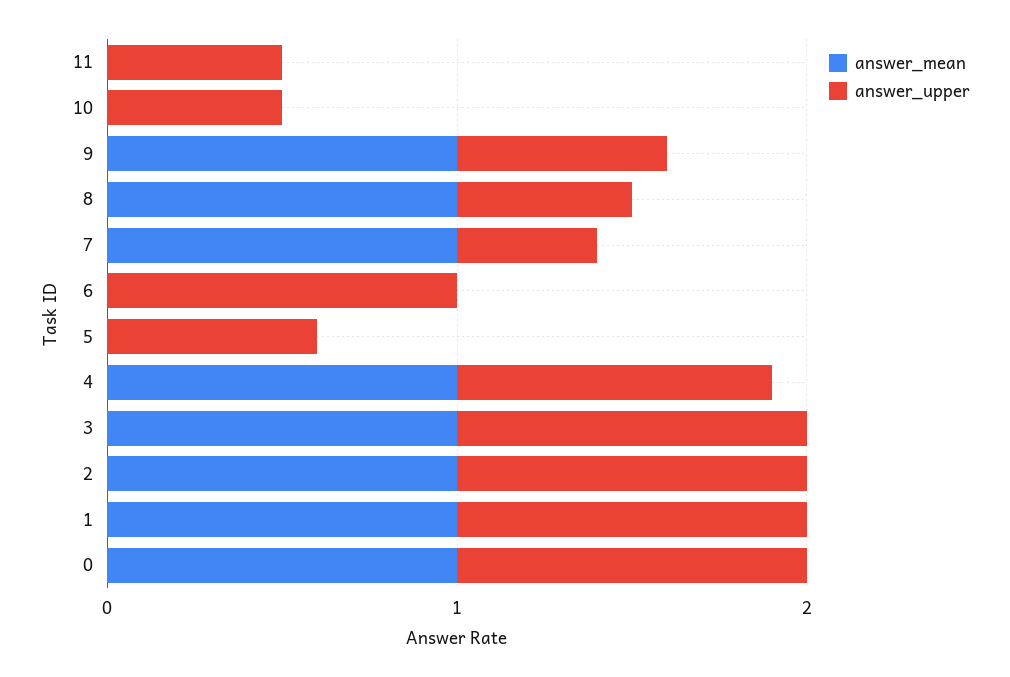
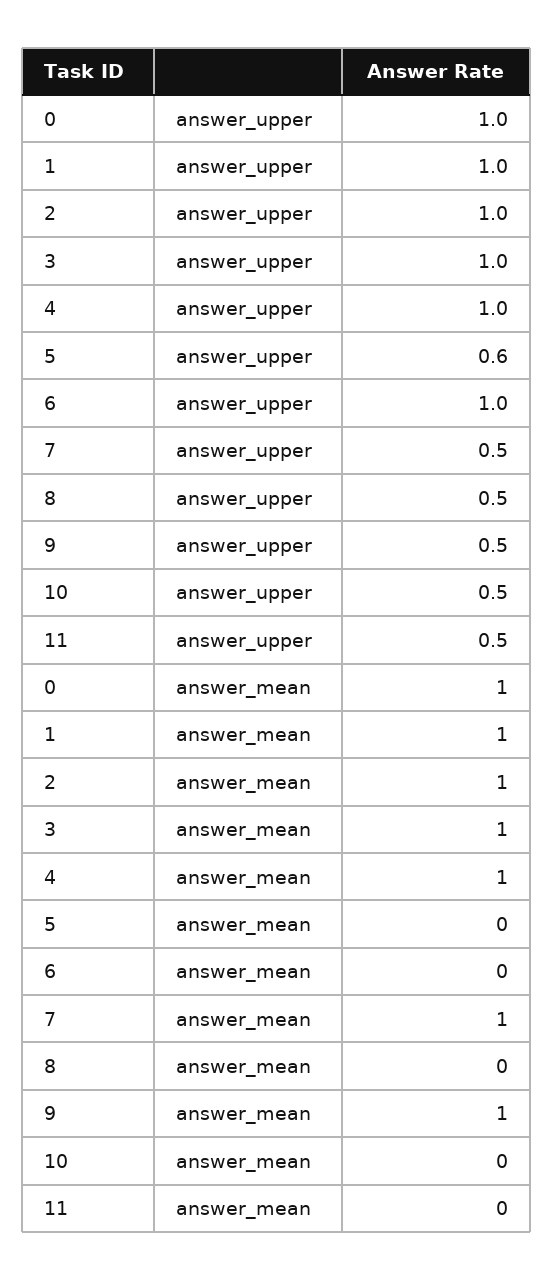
  {
    "answer_mean": {
      "11": 0,
      "10": 0,
      "9": 1,
-     "8": 1,
+     "8": 0,
      "7": 1,
      "6": 0,
      "5": 0,
      "4": 1,
      "3": 1,
      "2": 1,
      "1": 1,
      "0": 1
    },
    "answer_upper": {
      "11": 0.5,
      "10": 0.5,
-     "9": 0.6,
+     "9": 0.5,
      "8": 0.5,
-     "7": 0.4,
+     "7": 0.5,
      "6": 1,
      "5": 0.6,
-     "4": 0.9,
+     "4": 1,
      "3": 1,
      "2": 1,
      "1": 1,
      "0": 1
    }
  }

